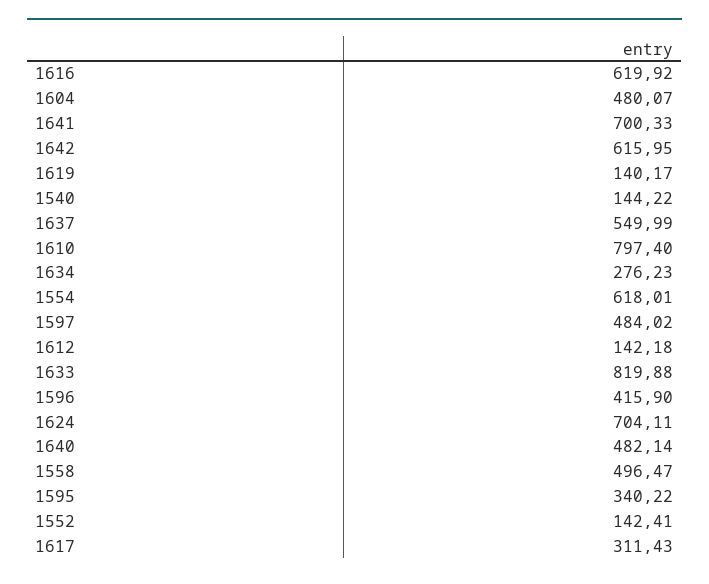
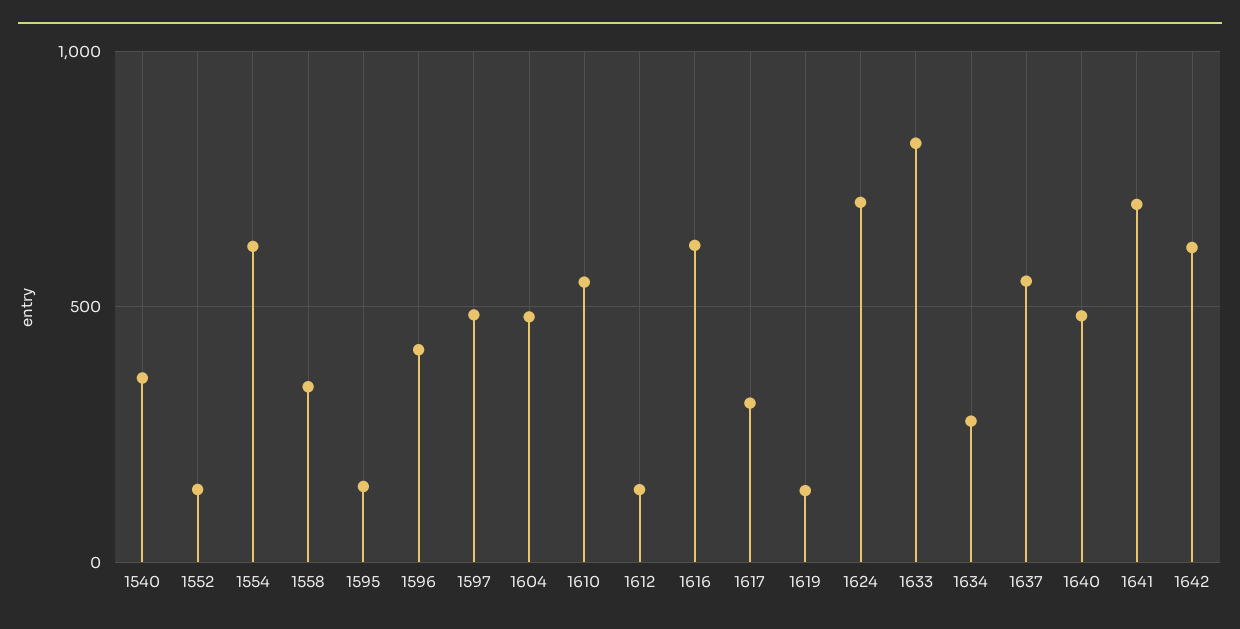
  {
    "1616": 619.92,
    "1604": 480.07,
    "1641": 700.33,
    "1642": 615.95,
    "1619": 140.17,
-   "1540": 144.22,
+   "1540": 350,
    "1637": 549.99,
-   "1610": 797.4,
+   "1610": 550,
    "1634": 276.23,
    "1554": 618.01,
    "1597": 484.02,
    "1612": 142.18,
    "1633": 819.88,
    "1596": 415.9,
    "1624": 704.11,
    "1640": 482.14,
-   "1558": 496.47,
+   "1558": 350,
-   "1595": 340.22,
+   "1595": 150,
    "1552": 142.41,
    "1617": 311.43
  }

